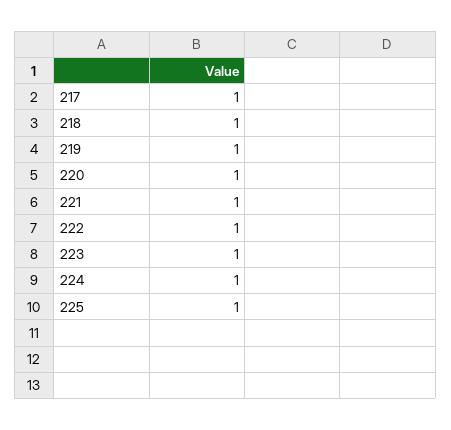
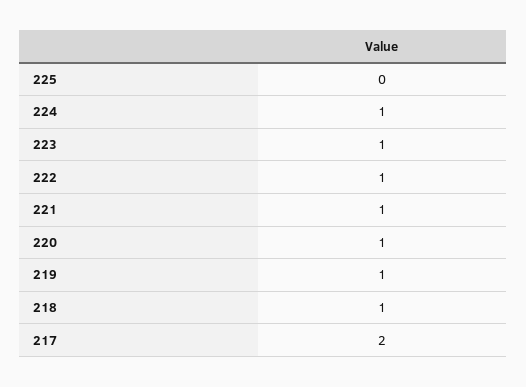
  {
-   "217": 1,
+   "217": 2,
    "218": 1,
    "219": 1,
    "220": 1,
    "221": 1,
    "222": 1,
    "223": 1,
    "224": 1,
-   "225": 1
+   "225": 0
  }

